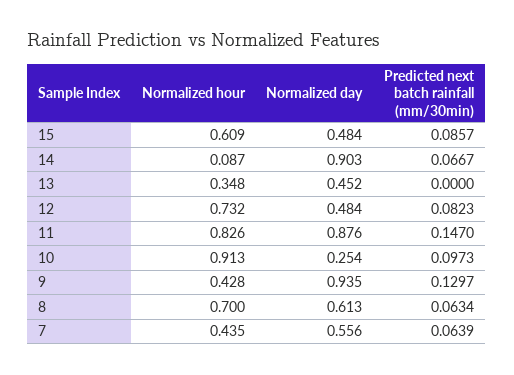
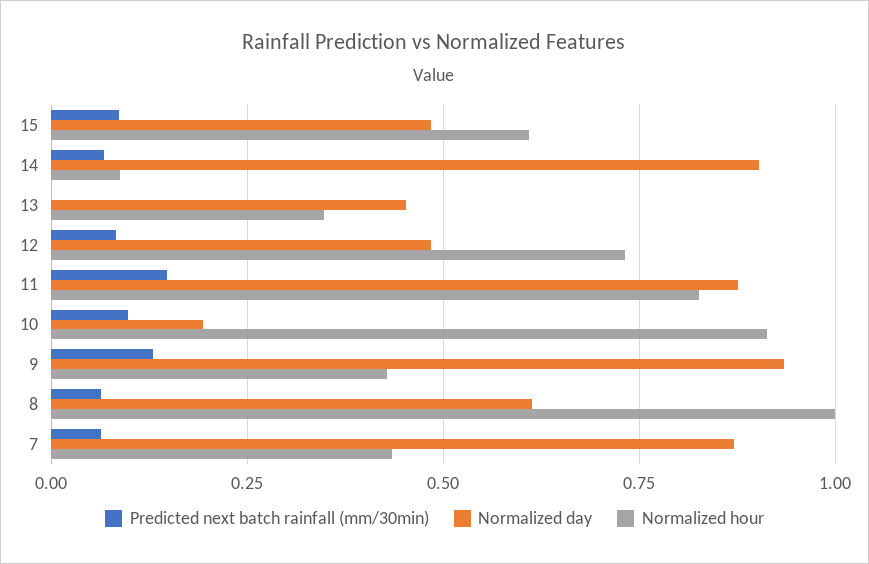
  {
    "Normalized hour": {
      "15": 0.609,
      "14": 0.087,
      "13": 0.348,
      "12": 0.732,
      "11": 0.826,
      "10": 0.913,
      "9": 0.428,
-     "8": 0.7,
+     "8": 1,
      "7": 0.435
    },
    "Normalized day": {
      "15": 0.484,
      "14": 0.903,
      "13": 0.452,
      "12": 0.484,
      "11": 0.876,
-     "10": 0.254,
+     "10": 0.2,
      "9": 0.935,
      "8": 0.613,
-     "7": 0.556
+     "7": 0.875
    },
    "Predicted next batch rainfall (mm/30min)": {
      "15": 0.0857,
      "14": 0.0667,
      "13": 0,
      "12": 0.0823,
      "11": 0.147,
      "10": 0.0973,
      "9": 0.1297,
      "8": 0.0634,
      "7": 0.0639
    }
  }

